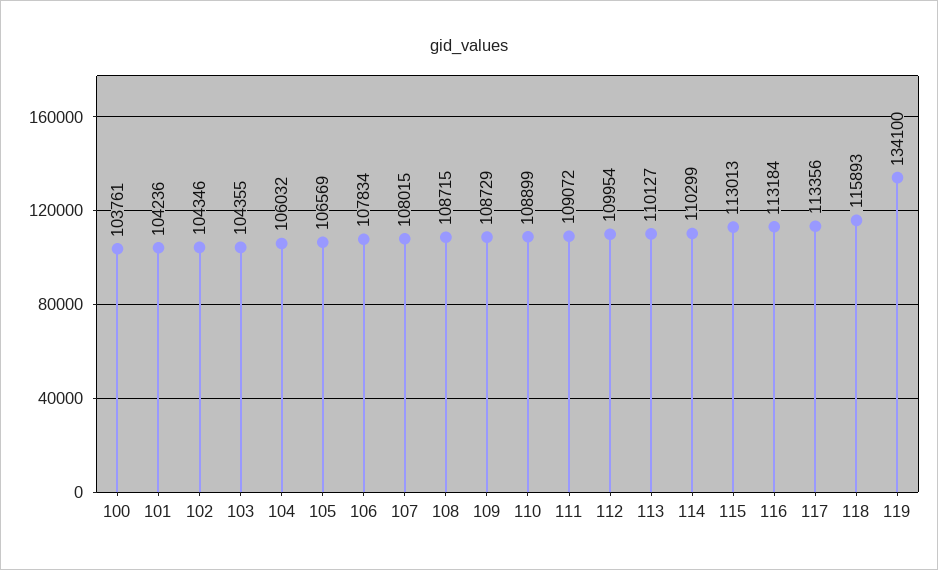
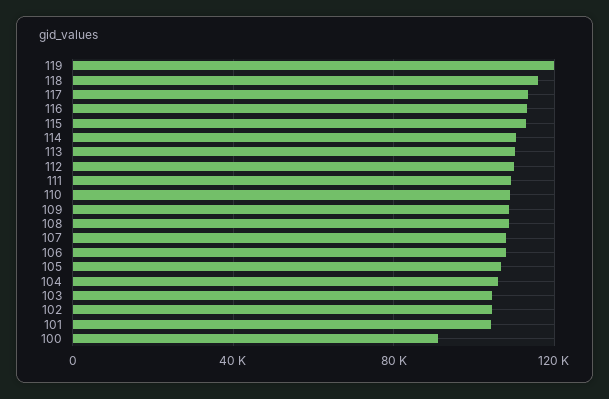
  {
-   "100": 103761,
+   "100": 90000,
    "101": 104236,
    "102": 104346,
    "103": 104355,
    "104": 106032,
    "105": 106569,
    "106": 107834,
    "107": 108015,
    "108": 108715,
    "109": 108729,
    "110": 108899,
    "111": 109072,
    "112": 109954,
    "113": 110127,
    "114": 110299,
    "115": 113013,
    "116": 113184,
    "117": 113356,
    "118": 115893,
-   "119": 134100
+   "119": 120000
  }

